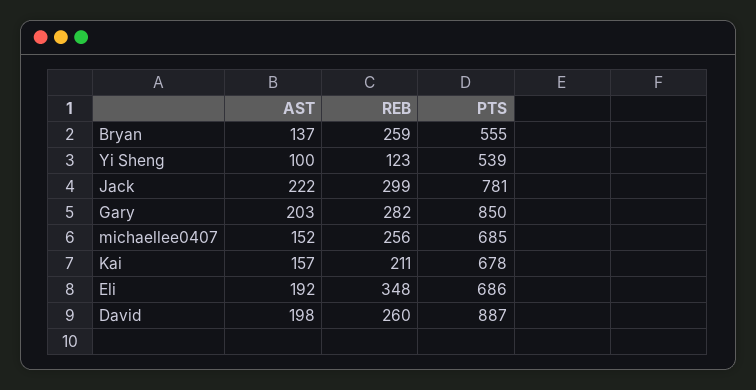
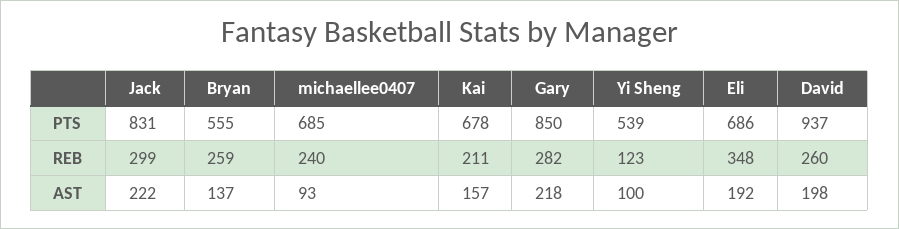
  {
    "AST": {
      "Bryan": 137,
      "Yi Sheng": 100,
      "Jack": 222,
-     "Gary": 203,
+     "Gary": 218,
-     "michaellee0407": 152,
+     "michaellee0407": 93,
      "Kai": 157,
      "Eli": 192,
      "David": 198
    },
    "REB": {
      "Bryan": 259,
      "Yi Sheng": 123,
      "Jack": 299,
      "Gary": 282,
-     "michaellee0407": 256,
+     "michaellee0407": 240,
      "Kai": 211,
      "Eli": 348,
      "David": 260
    },
    "PTS": {
      "Bryan": 555,
      "Yi Sheng": 539,
-     "Jack": 781,
+     "Jack": 831,
      "Gary": 850,
      "michaellee0407": 685,
      "Kai": 678,
      "Eli": 686,
-     "David": 887
+     "David": 937
    }
  }

